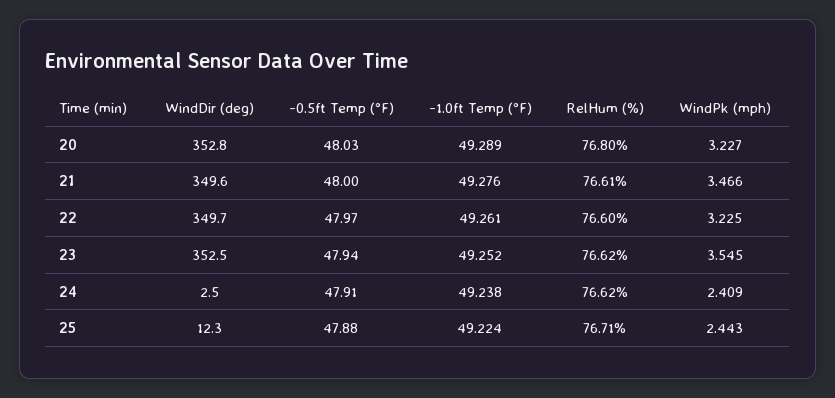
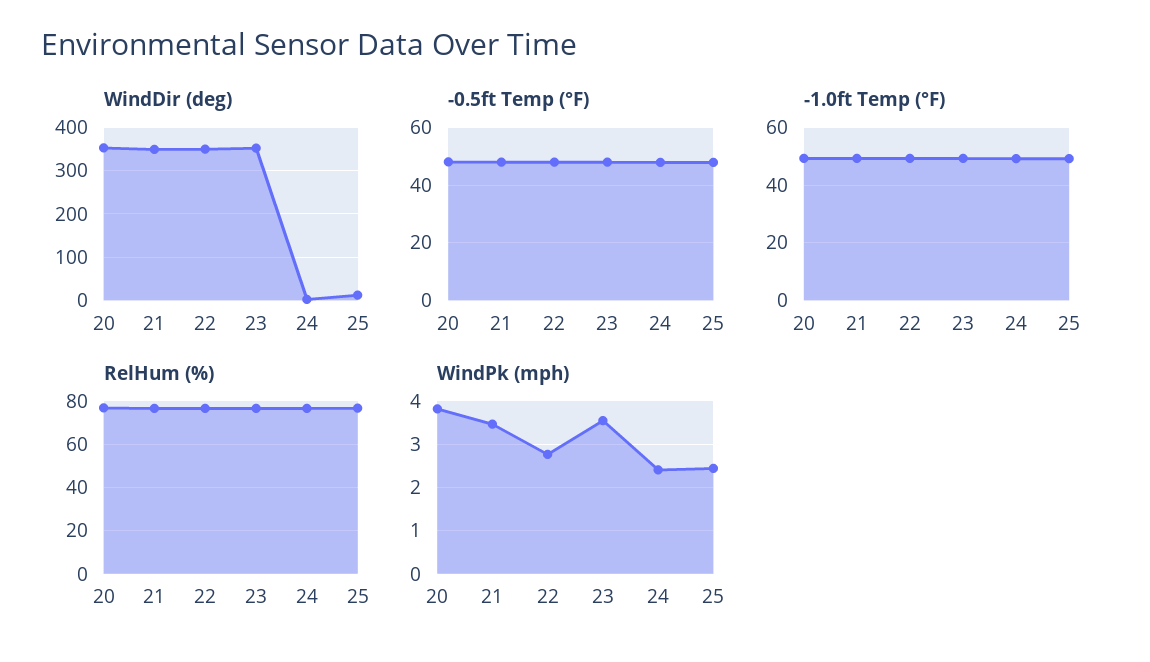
  {
    "WindDir (deg)": {
      "20": 352.8,
      "21": 349.6,
      "22": 349.7,
      "23": 352.5,
      "24": 2.5,
      "25": 12.3
    },
    "-0.5ft Temp (°F)": {
      "20": 48.03,
      "21": 48,
      "22": 47.97,
      "23": 47.94,
      "24": 47.91,
      "25": 47.88
    },
    "-1.0ft Temp (°F)": {
      "20": 49.289,
      "21": 49.276,
      "22": 49.261,
      "23": 49.252,
      "24": 49.238,
      "25": 49.224
    },
    "RelHum (%)": {
      "20": 76.8,
      "21": 76.61,
      "22": 76.6,
      "23": 76.62,
      "24": 76.62,
      "25": 76.71
    },
    "WindPk (mph)": {
-     "20": 3.227,
+     "20": 3.8,
      "21": 3.466,
-     "22": 3.225,
+     "22": 2.8,
      "23": 3.545,
      "24": 2.409,
      "25": 2.443
    }
  }

